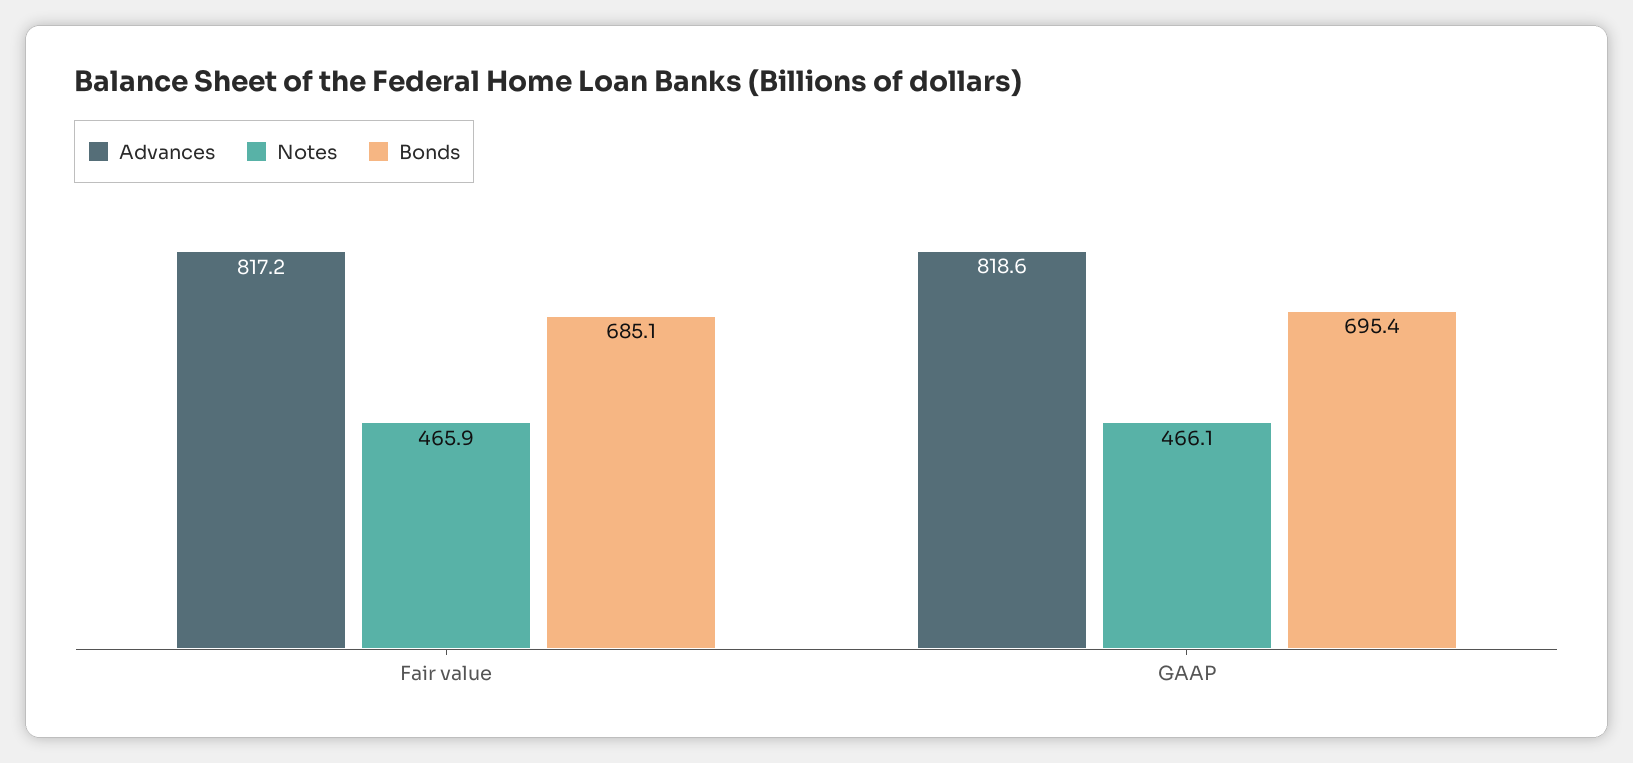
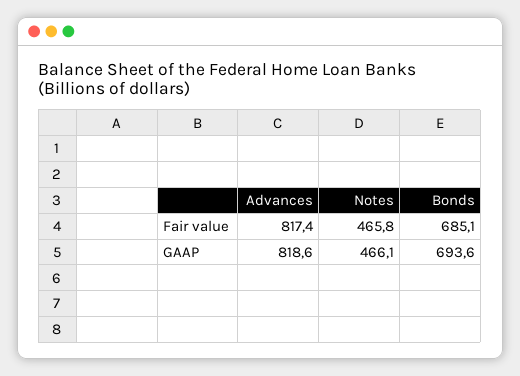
  {
    "Advances": {
-     "Fair value": 817.2,
+     "Fair value": 817.4,
      "GAAP": 818.6
    },
    "Notes": {
-     "Fair value": 465.9,
+     "Fair value": 465.8,
      "GAAP": 466.1
    },
    "Bonds": {
      "Fair value": 685.1,
-     "GAAP": 695.4
+     "GAAP": 693.6
    }
  }

